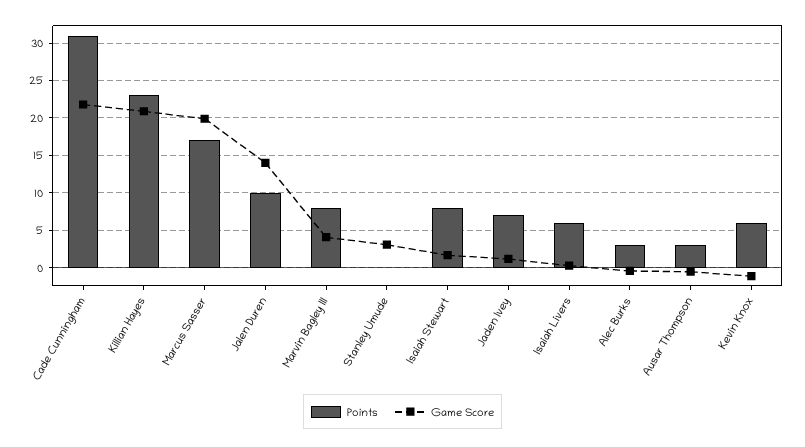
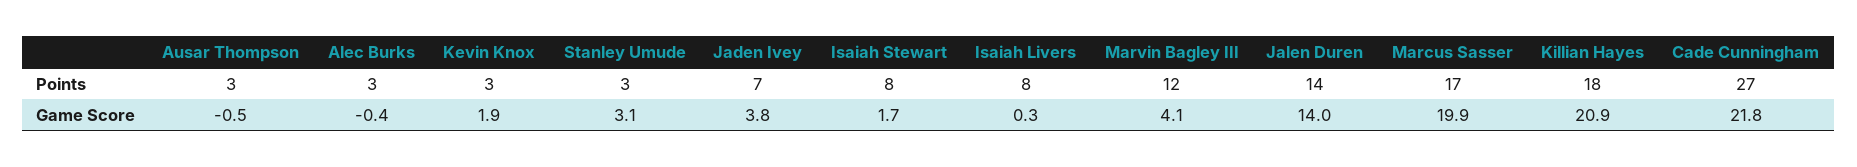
  {
    "Points": {
-     "Cade Cunningham": 31,
+     "Cade Cunningham": 27,
-     "Killian Hayes": 23,
+     "Killian Hayes": 18,
      "Marcus Sasser": 17,
-     "Jalen Duren": 10,
+     "Jalen Duren": 14,
-     "Marvin Bagley III": 8,
+     "Marvin Bagley III": 12,
-     "Stanley Umude": 0,
+     "Stanley Umude": 3,
      "Isaiah Stewart": 8,
      "Jaden Ivey": 7,
-     "Isaiah Livers": 6,
+     "Isaiah Livers": 8,
      "Alec Burks": 3,
      "Ausar Thompson": 3,
-     "Kevin Knox": 6
+     "Kevin Knox": 3
    },
    "Game Score": {
      "Cade Cunningham": 21.8,
      "Killian Hayes": 20.9,
      "Marcus Sasser": 19.9,
      "Jalen Duren": 14,
      "Marvin Bagley III": 4.1,
      "Stanley Umude": 3.1,
      "Isaiah Stewart": 1.7,
-     "Jaden Ivey": 1,
+     "Jaden Ivey": 3.8,
      "Isaiah Livers": 0.3,
      "Alec Burks": -0.4,
      "Ausar Thompson": -0.5,
-     "Kevin Knox": -1
+     "Kevin Knox": 1.9
    }
  }

